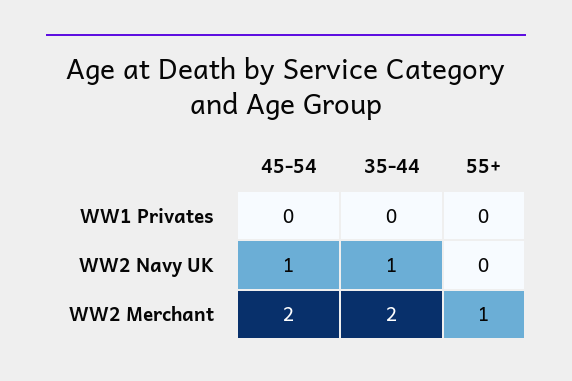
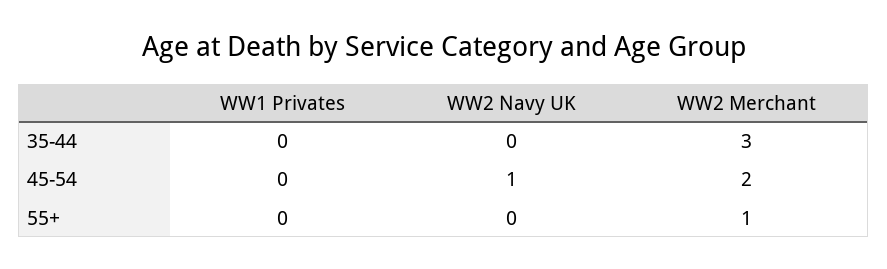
  {
    "45-54": {
      "WW1 Privates": 0,
      "WW2 Navy UK": 1,
      "WW2 Merchant": 2
    },
    "35-44": {
      "WW1 Privates": 0,
-     "WW2 Navy UK": 1,
+     "WW2 Navy UK": 0,
-     "WW2 Merchant": 2
+     "WW2 Merchant": 3
    },
    "55+": {
      "WW1 Privates": 0,
      "WW2 Navy UK": 0,
      "WW2 Merchant": 1
    }
  }

